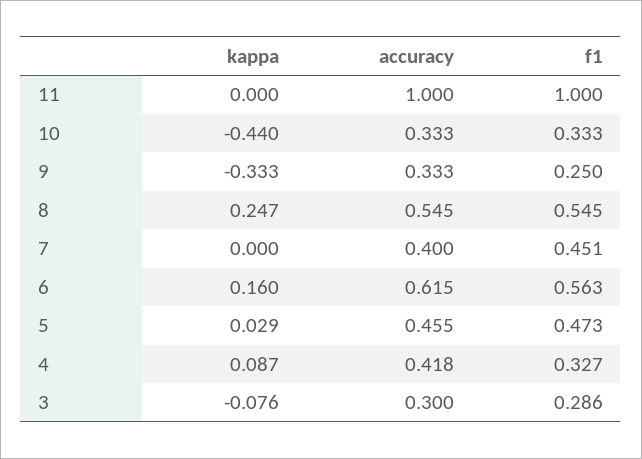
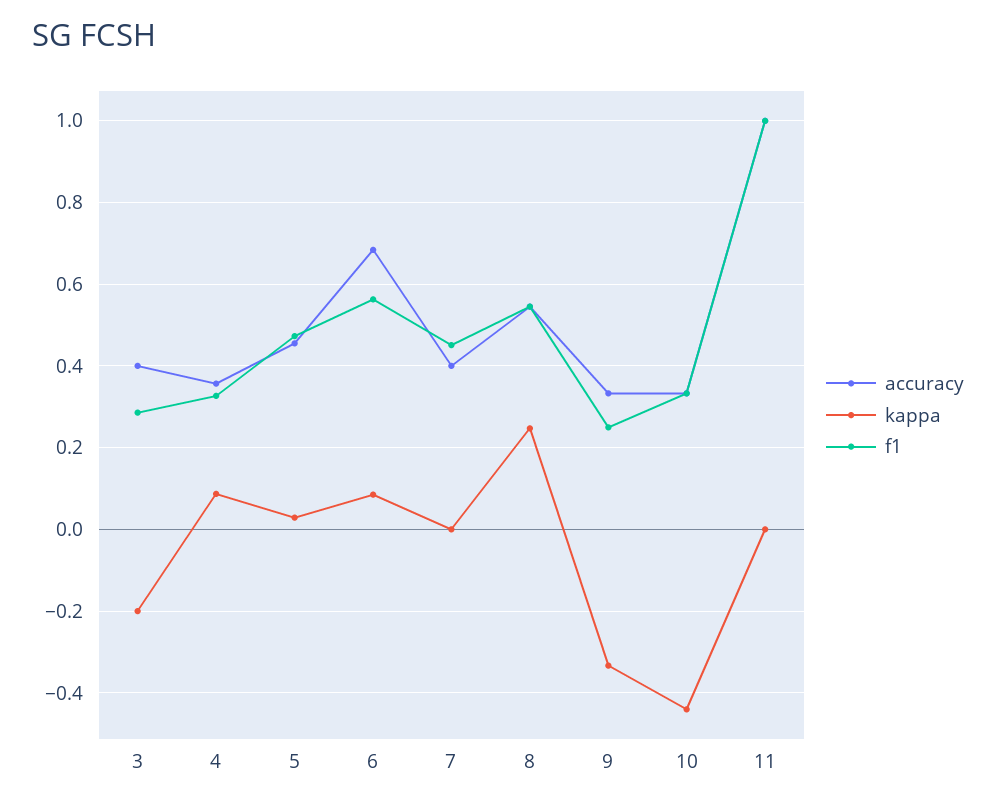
  {
    "kappa": {
      "11": 0,
      "10": -0.44,
      "9": -0.333,
      "8": 0.247,
      "7": 0,
-     "6": 0.16,
+     "6": 0.08,
      "5": 0.029,
      "4": 0.087,
-     "3": -0.076
+     "3": -0.2
    },
    "accuracy": {
      "11": 1,
      "10": 0.333,
      "9": 0.333,
      "8": 0.545,
      "7": 0.4,
-     "6": 0.615,
+     "6": 0.68,
      "5": 0.455,
-     "4": 0.418,
+     "4": 0.36,
-     "3": 0.3
+     "3": 0.4
    },
    "f1": {
      "11": 1,
      "10": 0.333,
      "9": 0.25,
      "8": 0.545,
      "7": 0.451,
      "6": 0.563,
      "5": 0.473,
      "4": 0.327,
      "3": 0.286
    }
  }

